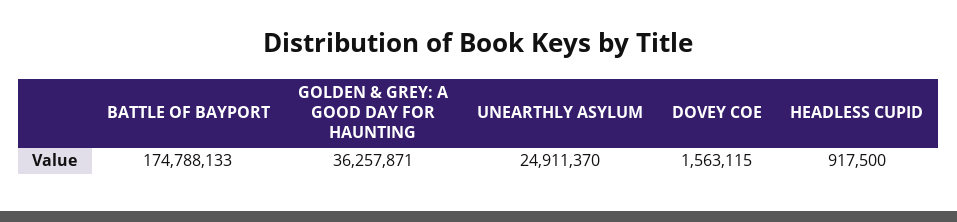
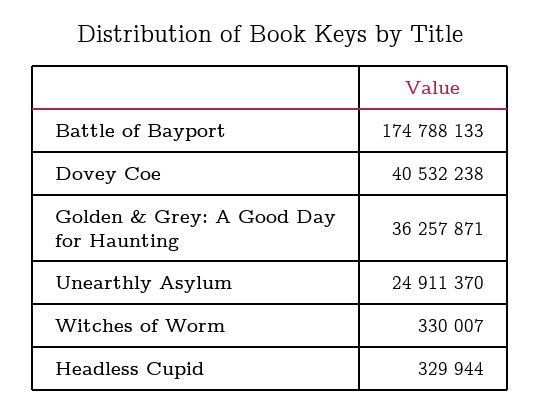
  {
    "BATTLE OF BAYPORT": 174788133,
    "GOLDEN & GREY: A GOOD DAY FOR HAUNTING": 36257871,
    "UNEARTHLY ASYLUM": 24911370,
-   "DOVEY COE": 1563115,
+   "DOVEY COE": 40532238,
-   "HEADLESS CUPID": 917500
+   "HEADLESS CUPID": 329944,
+   "Witches of Worm": 330007
  }

